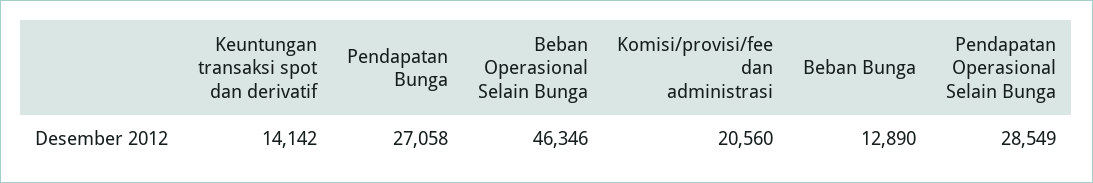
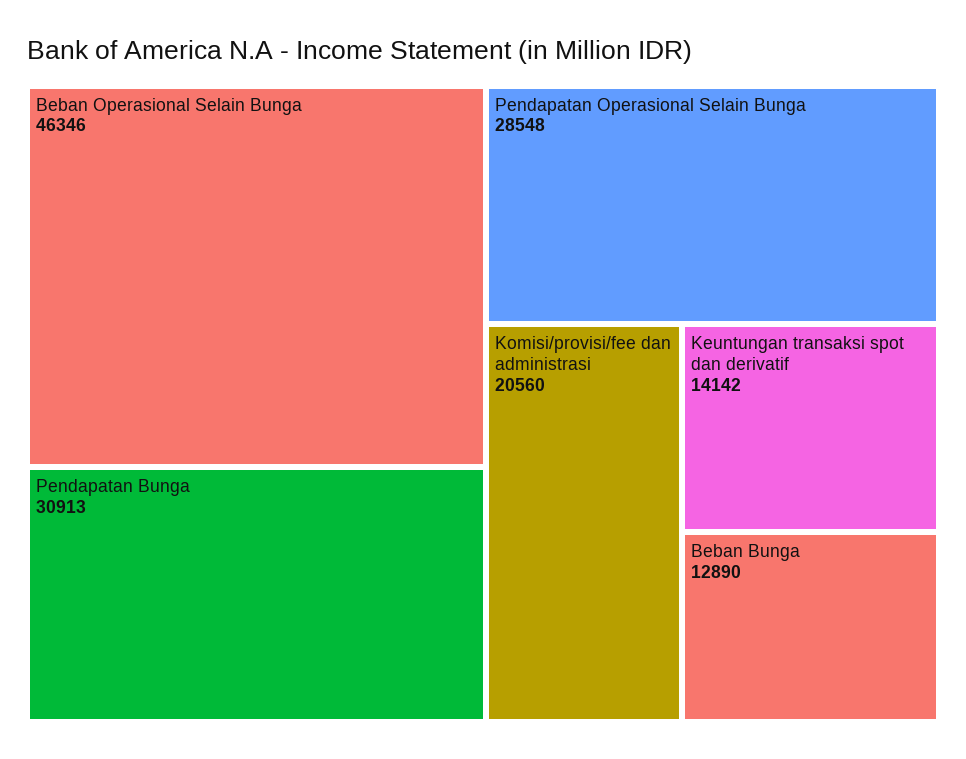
  {
    "Keuntungan transaksi spot dan derivatif": 14142,
-   "Pendapatan Bunga": 27058,
+   "Pendapatan Bunga": 30913,
    "Beban Operasional Selain Bunga": 46346,
    "Komisi/provisi/fee dan administrasi": 20560,
    "Beban Bunga": 12890,
-   "Pendapatan Operasional Selain Bunga": 28549
+   "Pendapatan Operasional Selain Bunga": 28548
  }

